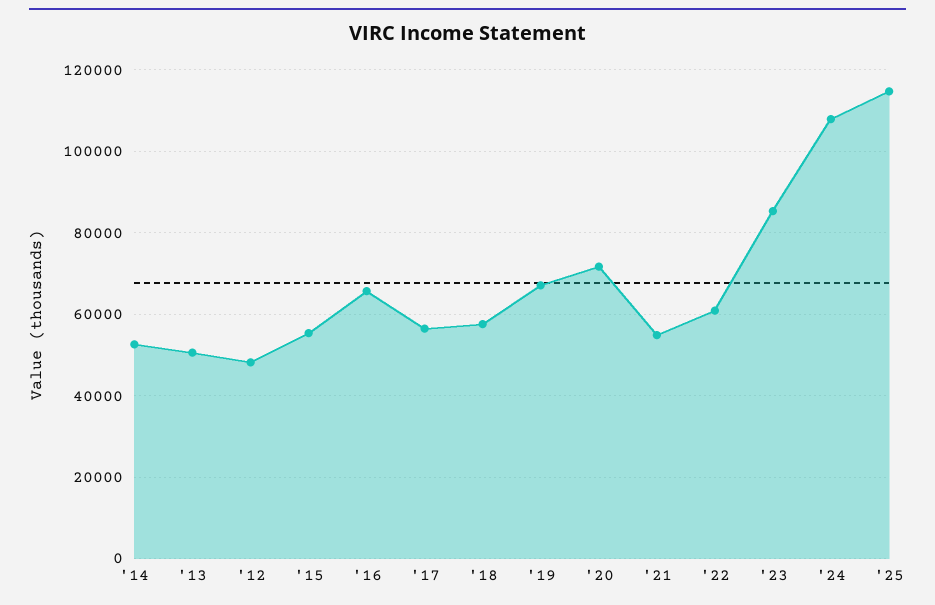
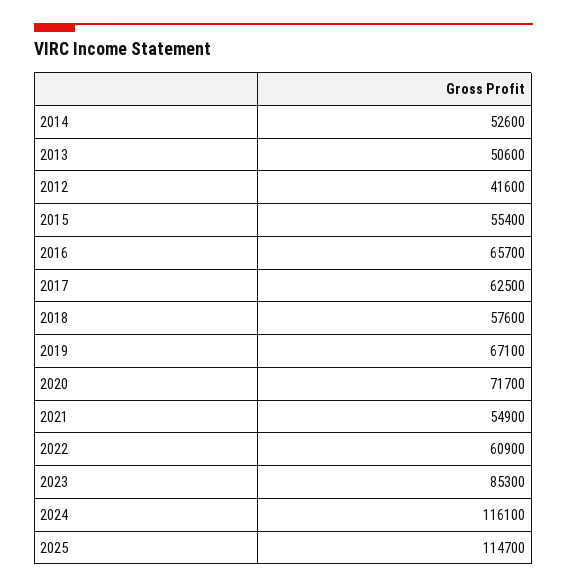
  {
    "'14": 52600,
    "'13": 50600,
-   "'12": 48000,
+   "'12": 41600,
    "'15": 55400,
    "'16": 65700,
-   "'17": 56000,
+   "'17": 62500,
    "'18": 57600,
    "'19": 67100,
    "'20": 71700,
    "'21": 54900,
    "'22": 60900,
    "'23": 85300,
-   "'24": 108000,
+   "'24": 116100,
    "'25": 114700
  }

